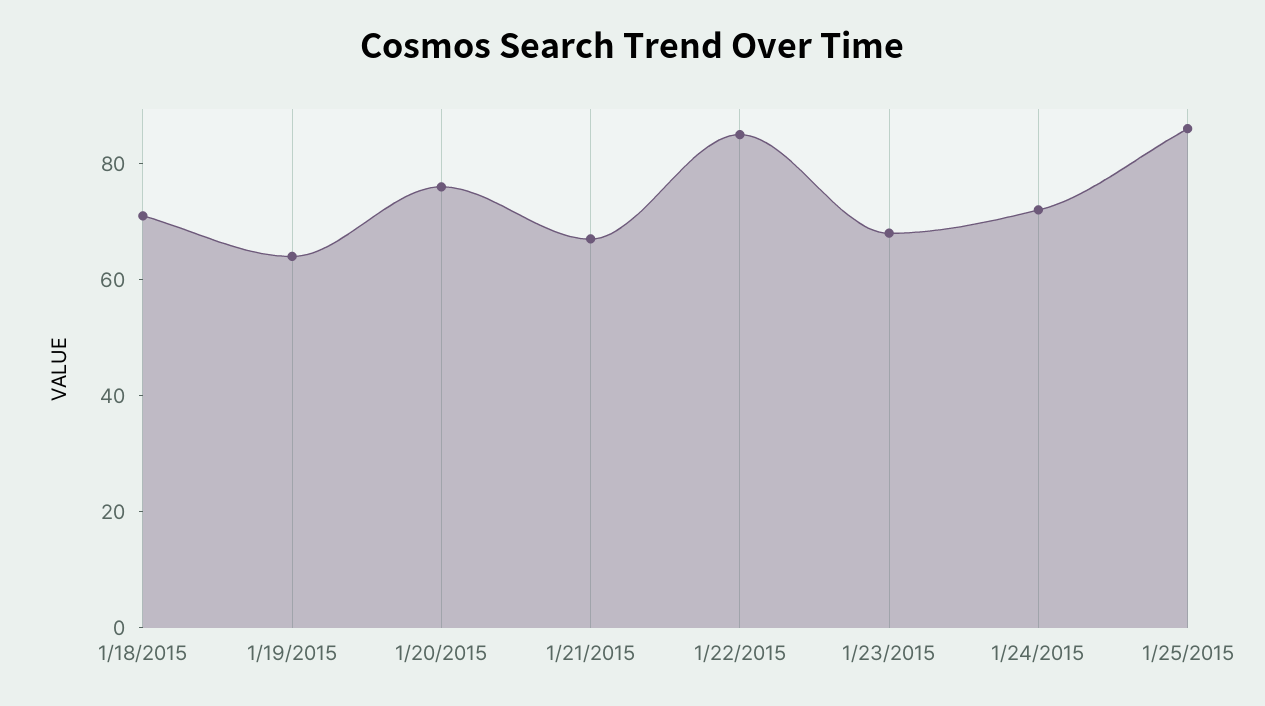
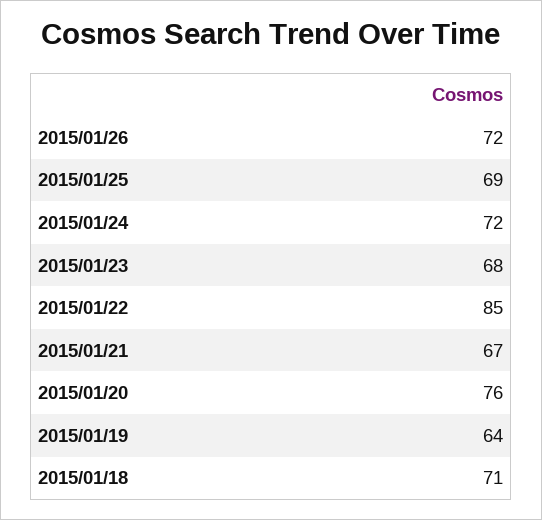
  {
    "1/18/2015": 71,
    "1/19/2015": 64,
    "1/20/2015": 76,
    "1/21/2015": 67,
    "1/22/2015": 85,
    "1/23/2015": 68,
    "1/24/2015": 72,
-   "1/25/2015": 85
+   "1/25/2015": 69,
+   "2015/01/26": 72
  }

